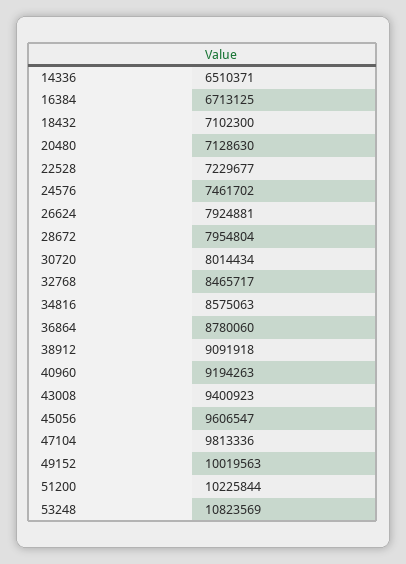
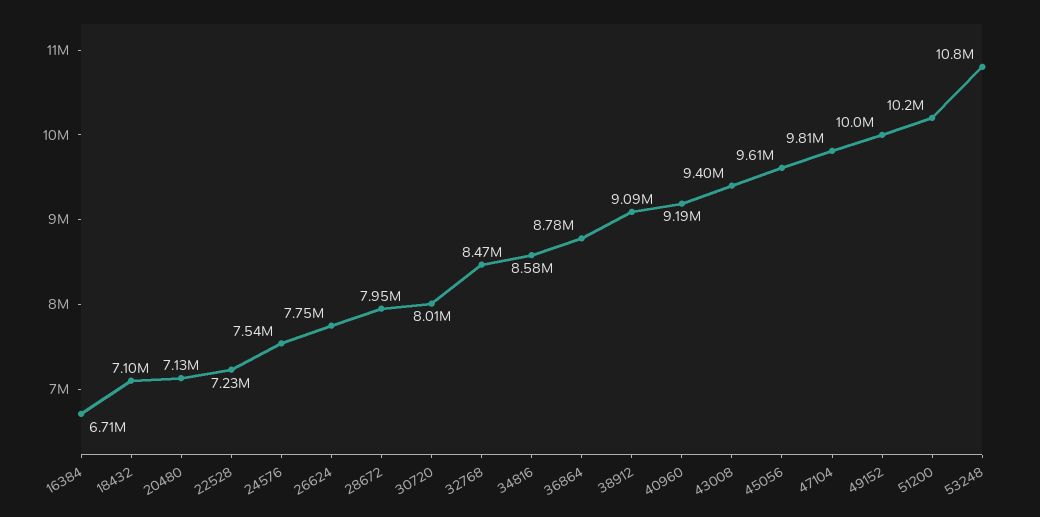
  {
-   "14336": 6510371,
    "16384": 6713125,
    "18432": 7102300,
    "20480": 7128630,
    "22528": 7229677,
-   "24576": 7461702,
+   "24576": 7540000,
-   "26624": 7924881,
+   "26624": 7750000,
    "28672": 7954804,
    "30720": 8014434,
    "32768": 8465717,
    "34816": 8575063,
    "36864": 8780060,
    "38912": 9091918,
    "40960": 9194263,
    "43008": 9400923,
    "45056": 9606547,
    "47104": 9813336,
    "49152": 10019563,
    "51200": 10225844,
    "53248": 10823569
  }

